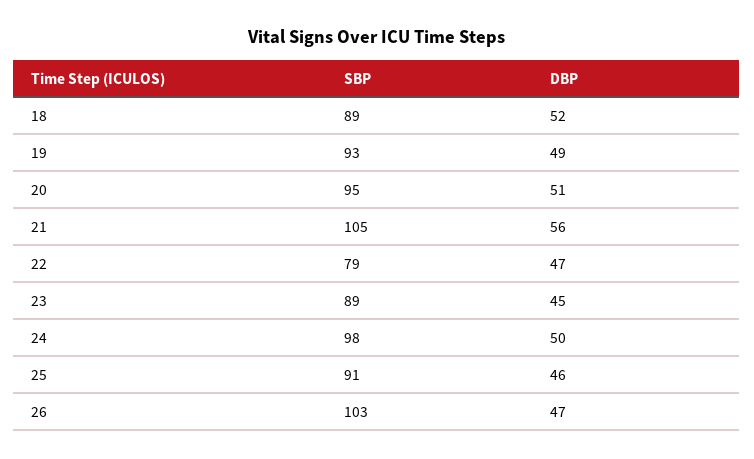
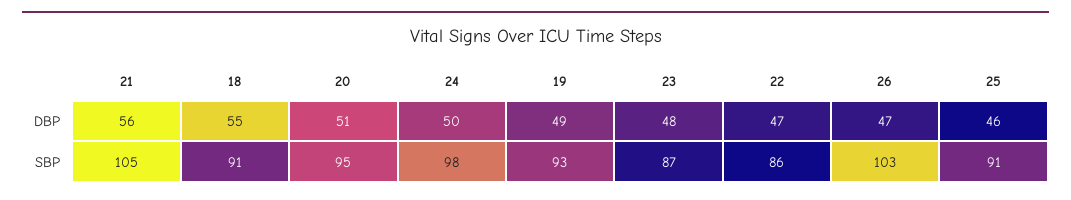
  {
    "SBP": {
-     "18": 89,
+     "18": 91,
      "19": 93,
      "20": 95,
      "21": 105,
-     "22": 79,
+     "22": 86,
-     "23": 89,
+     "23": 87,
      "24": 98,
      "25": 91,
      "26": 103
    },
    "DBP": {
-     "18": 52,
+     "18": 55,
      "19": 49,
      "20": 51,
      "21": 56,
      "22": 47,
-     "23": 45,
+     "23": 48,
      "24": 50,
      "25": 46,
      "26": 47
    }
  }

